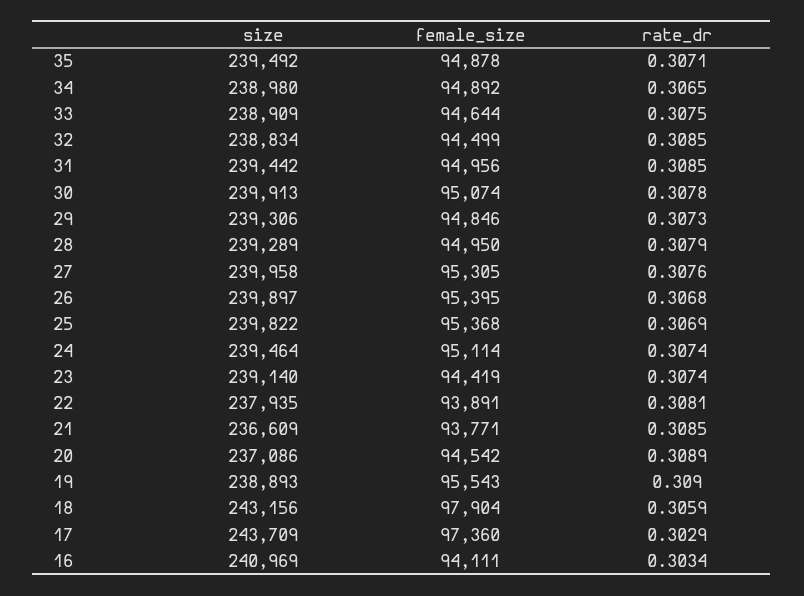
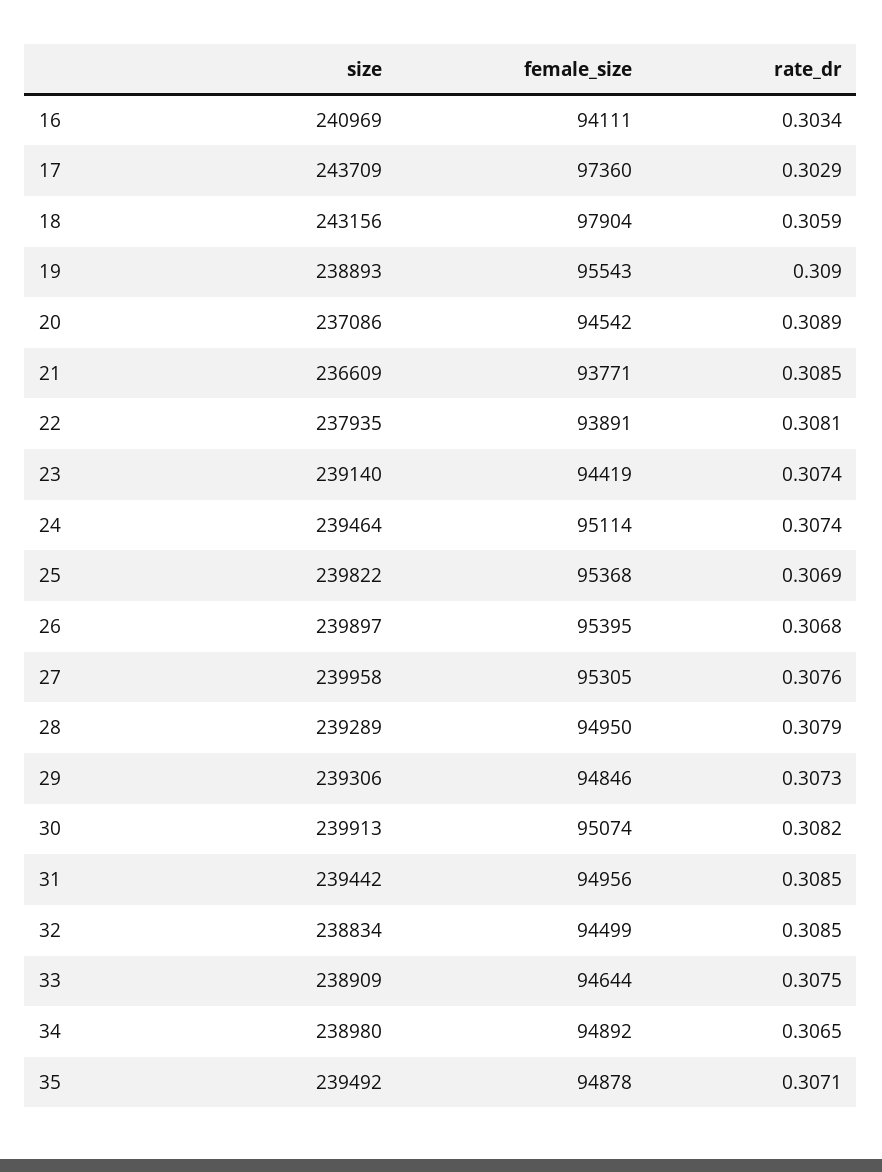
  {
    "size": {
      "35": 239492,
      "34": 238980,
      "33": 238909,
      "32": 238834,
      "31": 239442,
      "30": 239913,
      "29": 239306,
      "28": 239289,
      "27": 239958,
      "26": 239897,
      "25": 239822,
      "24": 239464,
      "23": 239140,
      "22": 237935,
      "21": 236609,
      "20": 237086,
      "19": 238893,
      "18": 243156,
      "17": 243709,
      "16": 240969
    },
    "female_size": {
      "35": 94878,
      "34": 94892,
      "33": 94644,
      "32": 94499,
      "31": 94956,
      "30": 95074,
      "29": 94846,
      "28": 94950,
      "27": 95305,
      "26": 95395,
      "25": 95368,
      "24": 95114,
      "23": 94419,
      "22": 93891,
      "21": 93771,
      "20": 94542,
      "19": 95543,
      "18": 97904,
      "17": 97360,
      "16": 94111
    },
    "rate_dr": {
      "35": 0.3071,
      "34": 0.3065,
      "33": 0.3075,
      "32": 0.3085,
      "31": 0.3085,
-     "30": 0.3078,
+     "30": 0.3082,
      "29": 0.3073,
      "28": 0.3079,
      "27": 0.3076,
      "26": 0.3068,
      "25": 0.3069,
      "24": 0.3074,
      "23": 0.3074,
      "22": 0.3081,
      "21": 0.3085,
      "20": 0.3089,
      "19": 0.309,
      "18": 0.3059,
      "17": 0.3029,
      "16": 0.3034
    }
  }

